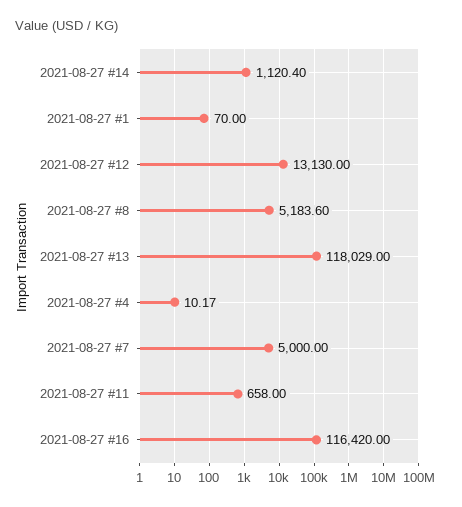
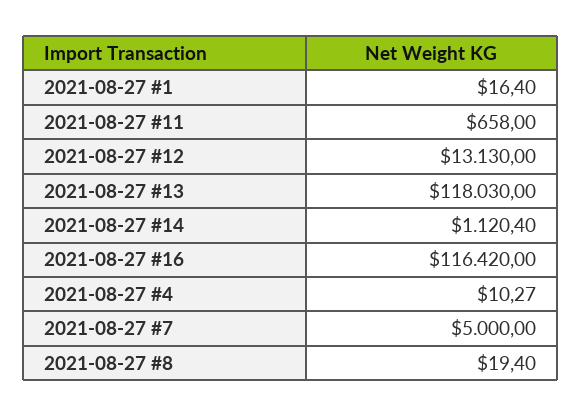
  {
    "2021-08-27 #14": 1120.4,
-   "2021-08-27 #1": 70,
+   "2021-08-27 #1": 16.4,
    "2021-08-27 #12": 13130,
-   "2021-08-27 #8": 5183.6,
+   "2021-08-27 #8": 19.4,
-   "2021-08-27 #13": 118029,
+   "2021-08-27 #13": 118030,
-   "2021-08-27 #4": 10.17,
+   "2021-08-27 #4": 10.27,
    "2021-08-27 #7": 5000,
    "2021-08-27 #11": 658,
    "2021-08-27 #16": 116420
  }

